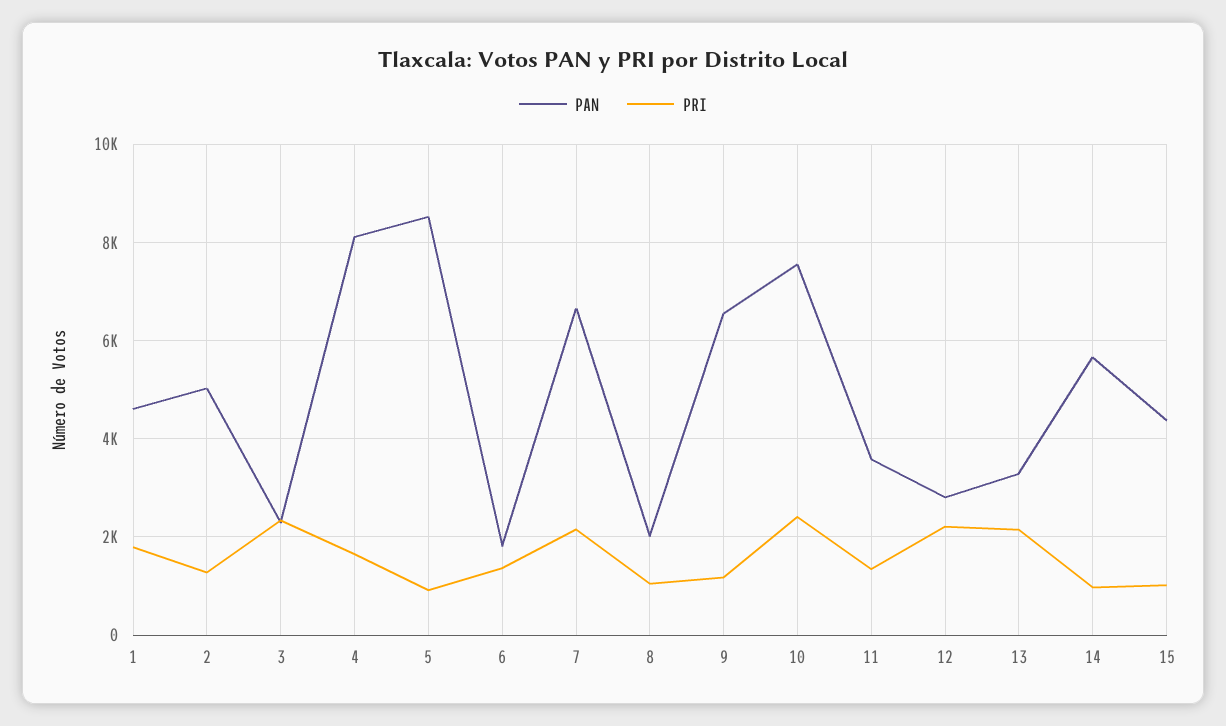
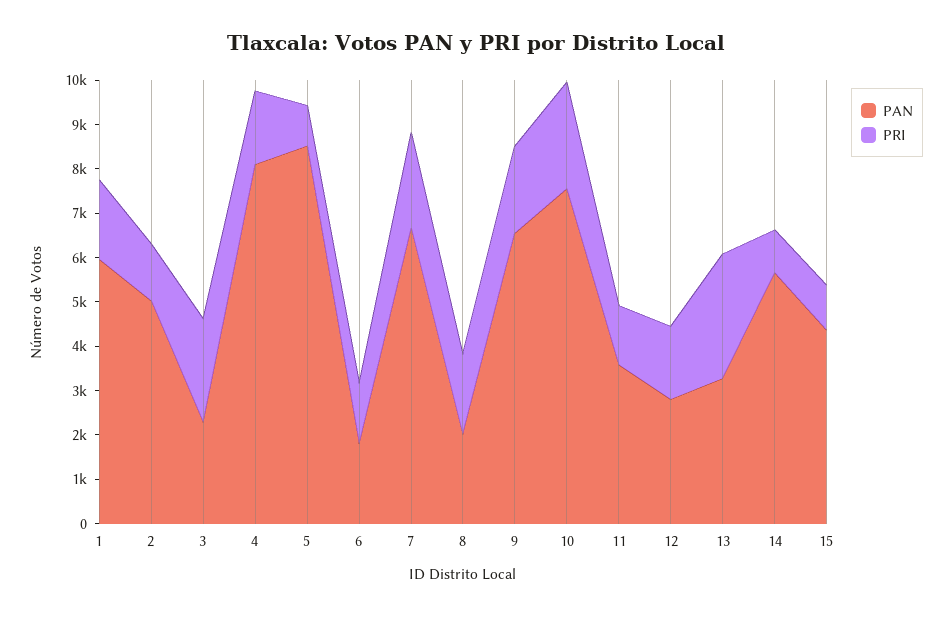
  {
    "PAN": {
-     "1": 4600,
+     "1": 6000,
      "2": 5000,
      "3": 2200,
      "4": 8200,
      "5": 8600,
      "6": 1800,
      "7": 6600,
      "8": 2000,
      "9": 6600,
      "10": 7600,
      "11": 3600,
      "12": 2800,
      "13": 3200,
      "14": 5600,
      "15": 4400
    },
    "PRI": {
      "1": 1800,
      "2": 1200,
      "3": 2400,
      "4": 1600,
      "5": 1000,
      "6": 1400,
      "7": 2200,
-     "8": 1000,
+     "8": 1800,
-     "9": 1200,
+     "9": 2000,
      "10": 2400,
      "11": 1400,
-     "12": 2200,
+     "12": 1600,
-     "13": 2200,
+     "13": 2800,
      "14": 1000,
      "15": 1000
    }
  }

